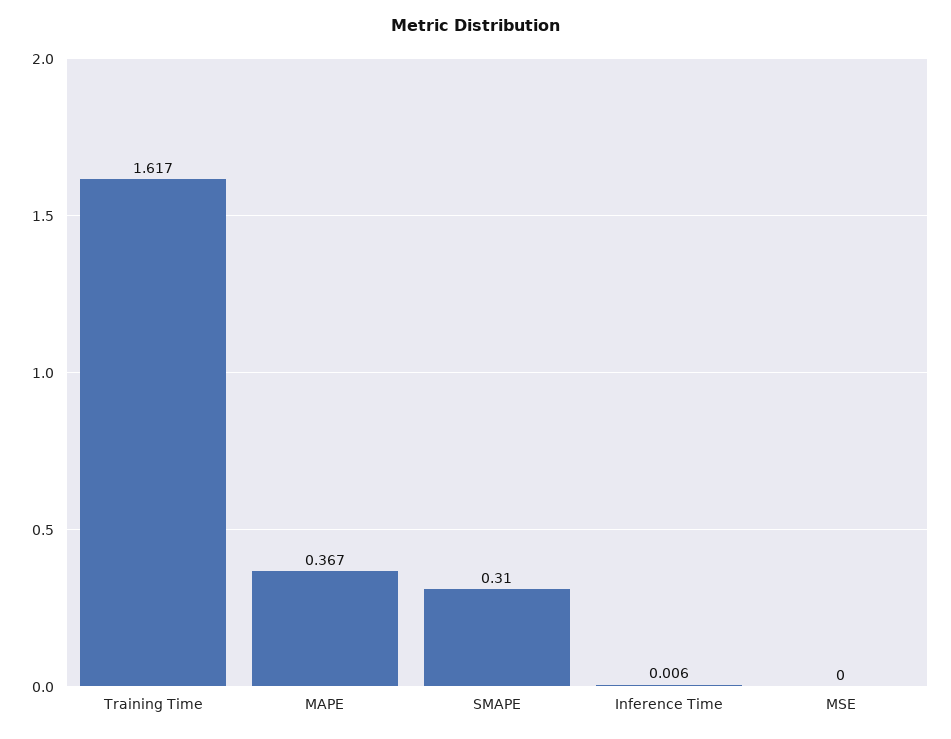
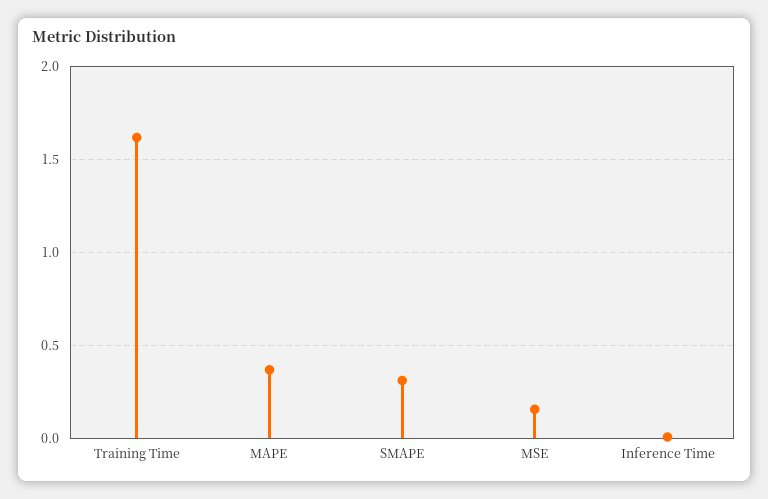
  {
    "Training Time": 1.617,
    "MAPE": 0.367,
    "SMAPE": 0.31,
    "Inference Time": 0.006,
-   "MSE": 0
+   "MSE": 0.15
  }

